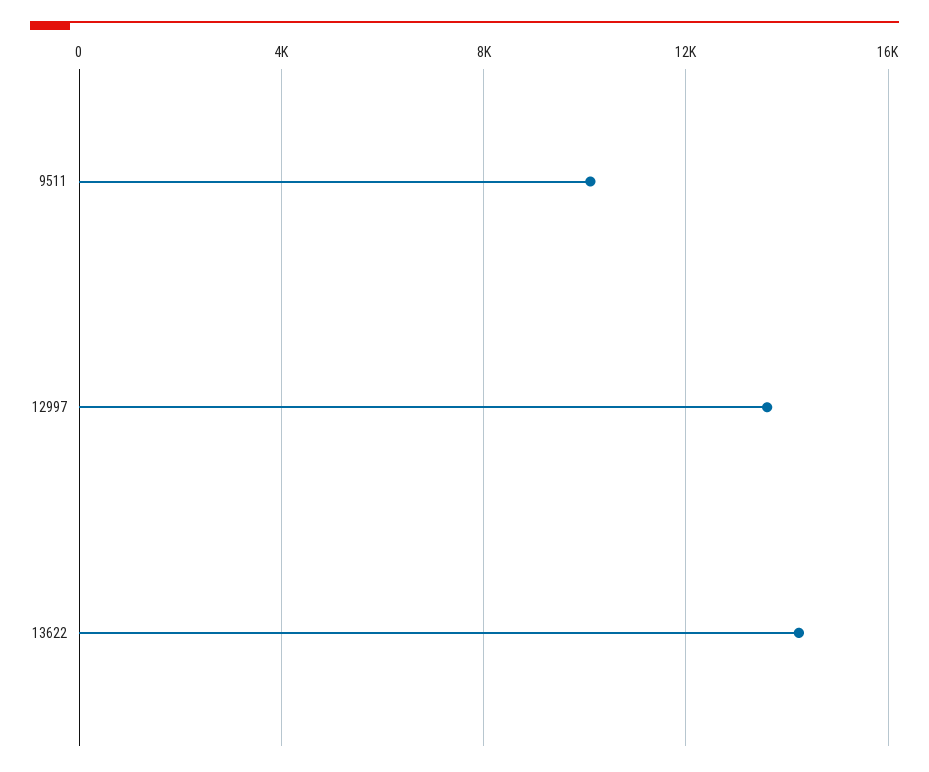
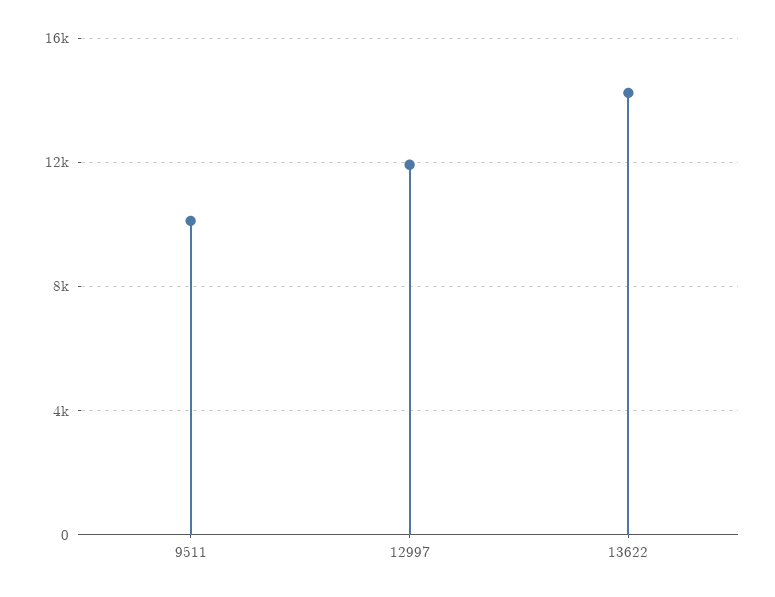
  {
    "9511": 10000,
-   "12997": 13500,
+   "12997": 12000,
    "13622": 14000
  }

